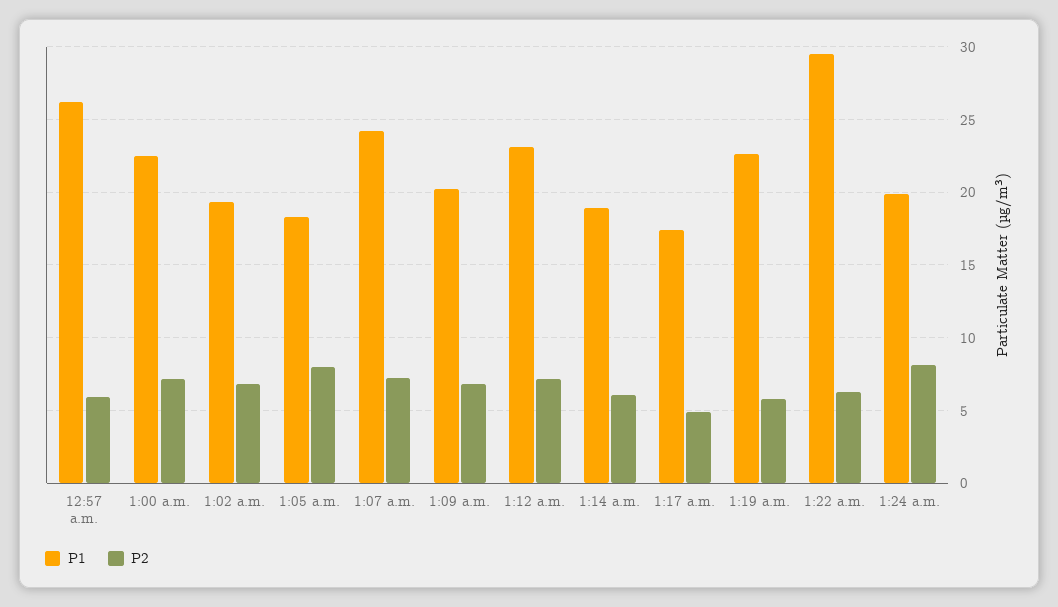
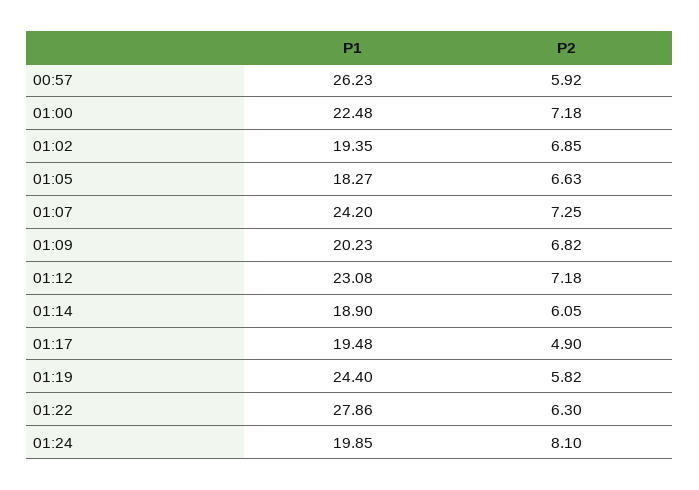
  {
    "P1": {
      "12:57 a.m.": 26.23,
      "1:00 a.m.": 22.48,
      "1:02 a.m.": 19.35,
      "1:05 a.m.": 18.27,
      "1:07 a.m.": 24.2,
      "1:09 a.m.": 20.23,
      "1:12 a.m.": 23.08,
      "1:14 a.m.": 18.9,
-     "1:17 a.m.": 17.5,
+     "1:17 a.m.": 19.48,
-     "1:19 a.m.": 22.5,
+     "1:19 a.m.": 24.4,
-     "1:22 a.m.": 29.5,
+     "1:22 a.m.": 27.86,
      "1:24 a.m.": 19.85
    },
    "P2": {
      "12:57 a.m.": 5.92,
      "1:00 a.m.": 7.18,
      "1:02 a.m.": 6.85,
-     "1:05 a.m.": 8,
+     "1:05 a.m.": 6.63,
      "1:07 a.m.": 7.25,
      "1:09 a.m.": 6.82,
      "1:12 a.m.": 7.18,
      "1:14 a.m.": 6.05,
      "1:17 a.m.": 4.9,
      "1:19 a.m.": 5.82,
      "1:22 a.m.": 6.3,
      "1:24 a.m.": 8.1
    }
  }

